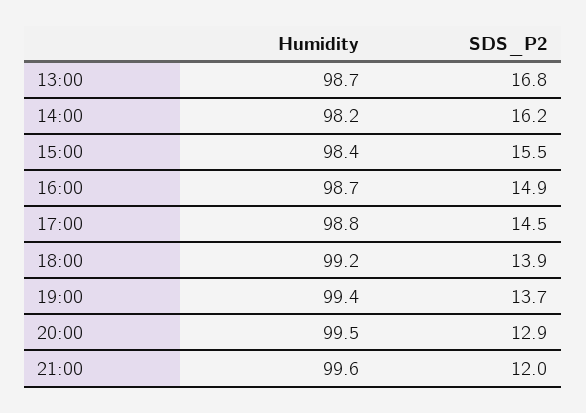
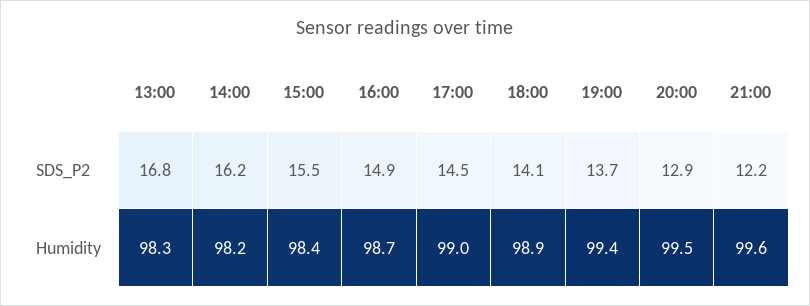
  {
    "Humidity": {
-     "13:00": 98.7,
+     "13:00": 98.3,
      "14:00": 98.2,
      "15:00": 98.4,
      "16:00": 98.7,
-     "17:00": 98.8,
+     "17:00": 99,
-     "18:00": 99.2,
+     "18:00": 98.9,
      "19:00": 99.4,
      "20:00": 99.5,
      "21:00": 99.6
    },
    "SDS_P2": {
      "13:00": 16.8,
      "14:00": 16.2,
      "15:00": 15.5,
      "16:00": 14.9,
      "17:00": 14.5,
-     "18:00": 13.9,
+     "18:00": 14.1,
      "19:00": 13.7,
      "20:00": 12.9,
-     "21:00": 12
+     "21:00": 12.2
    }
  }

